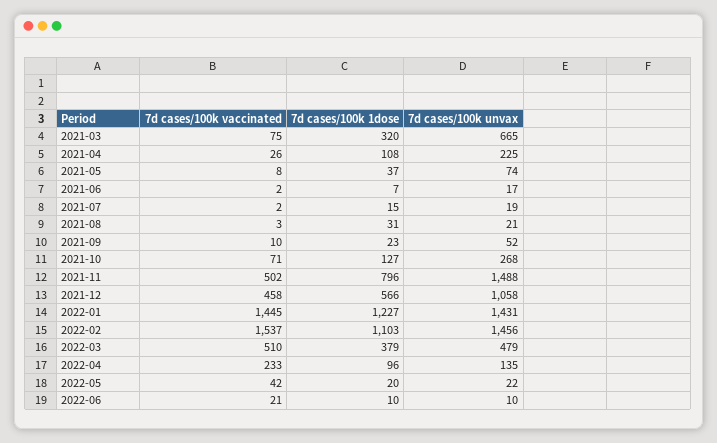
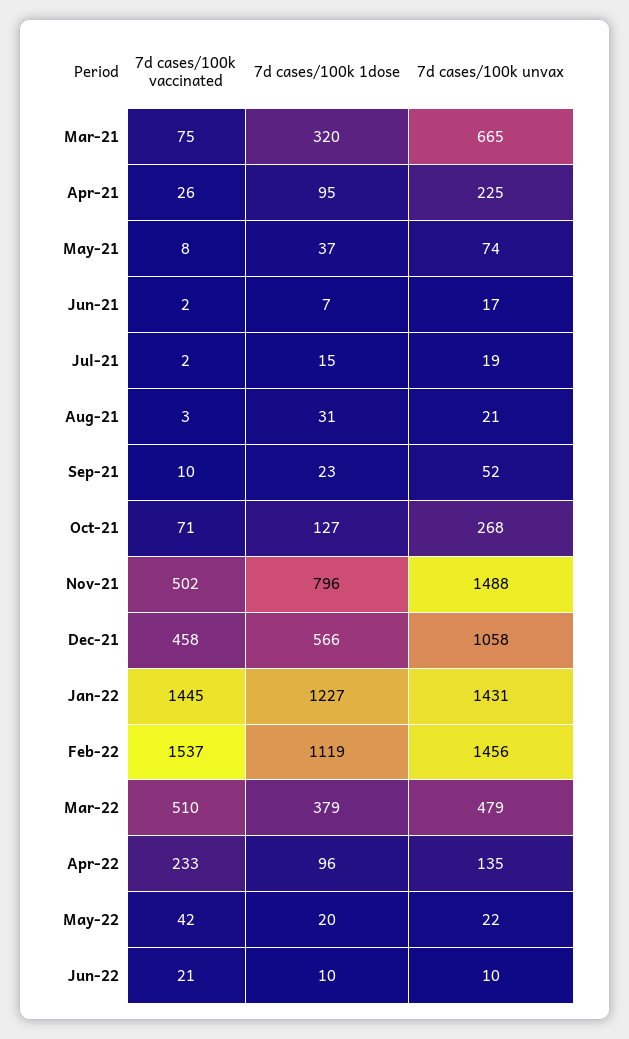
  {
    "7d cases/100k vaccinated": {
      "2021-03": 75,
      "2021-04": 26,
      "2021-05": 8,
      "2021-06": 2,
      "2021-07": 2,
      "2021-08": 3,
      "2021-09": 10,
      "2021-10": 71,
      "2021-11": 502,
      "2021-12": 458,
      "2022-01": 1445,
      "2022-02": 1537,
      "2022-03": 510,
      "2022-04": 233,
      "2022-05": 42,
      "2022-06": 21
    },
    "7d cases/100k 1dose": {
      "2021-03": 320,
-     "2021-04": 108,
+     "2021-04": 95,
      "2021-05": 37,
      "2021-06": 7,
      "2021-07": 15,
      "2021-08": 31,
      "2021-09": 23,
      "2021-10": 127,
      "2021-11": 796,
      "2021-12": 566,
      "2022-01": 1227,
-     "2022-02": 1103,
+     "2022-02": 1119,
      "2022-03": 379,
      "2022-04": 96,
      "2022-05": 20,
      "2022-06": 10
    },
    "7d cases/100k unvax": {
      "2021-03": 665,
      "2021-04": 225,
      "2021-05": 74,
      "2021-06": 17,
      "2021-07": 19,
      "2021-08": 21,
      "2021-09": 52,
      "2021-10": 268,
      "2021-11": 1488,
      "2021-12": 1058,
      "2022-01": 1431,
      "2022-02": 1456,
      "2022-03": 479,
      "2022-04": 135,
      "2022-05": 22,
      "2022-06": 10
    }
  }

